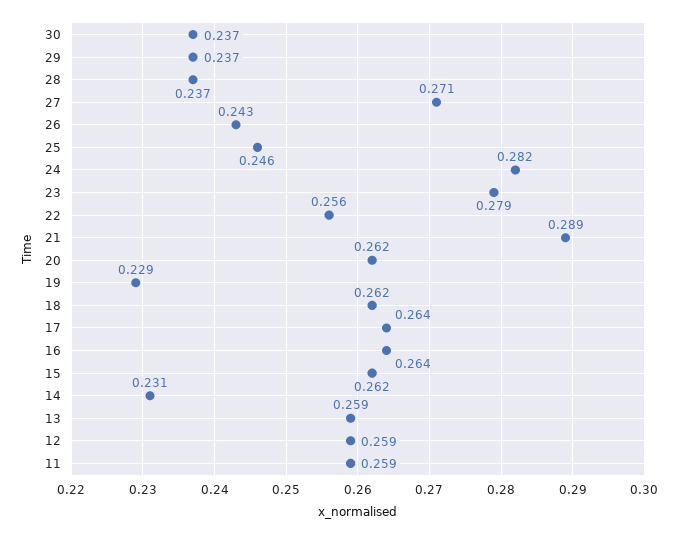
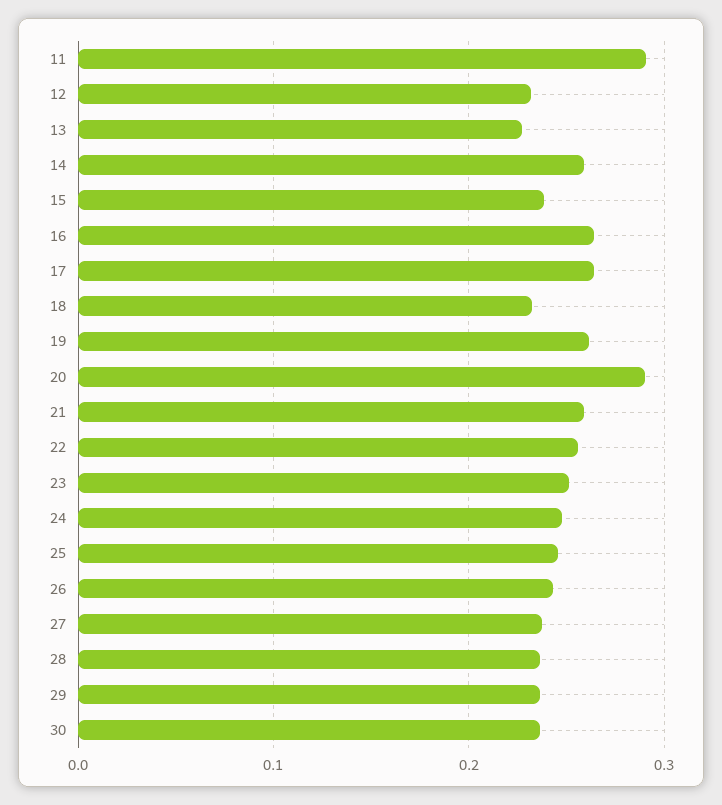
  {
    "30": 0.237,
    "29": 0.237,
    "28": 0.237,
-   "27": 0.271,
+   "27": 0.24,
    "26": 0.243,
    "25": 0.246,
-   "24": 0.282,
+   "24": 0.25,
-   "23": 0.279,
+   "23": 0.25,
    "22": 0.256,
-   "21": 0.289,
+   "21": 0.26,
-   "20": 0.262,
+   "20": 0.29,
-   "19": 0.229,
+   "19": 0.26,
-   "18": 0.262,
+   "18": 0.23,
    "17": 0.264,
    "16": 0.264,
-   "15": 0.262,
+   "15": 0.24,
-   "14": 0.231,
+   "14": 0.26,
-   "13": 0.259,
+   "13": 0.23,
-   "12": 0.259,
+   "12": 0.23,
-   "11": 0.259
+   "11": 0.29
  }

